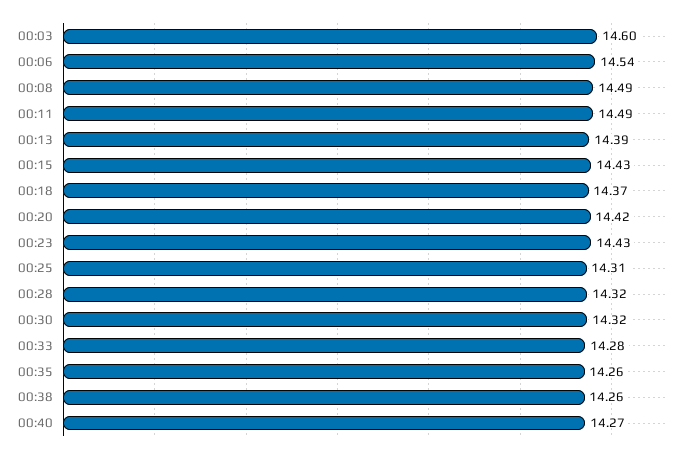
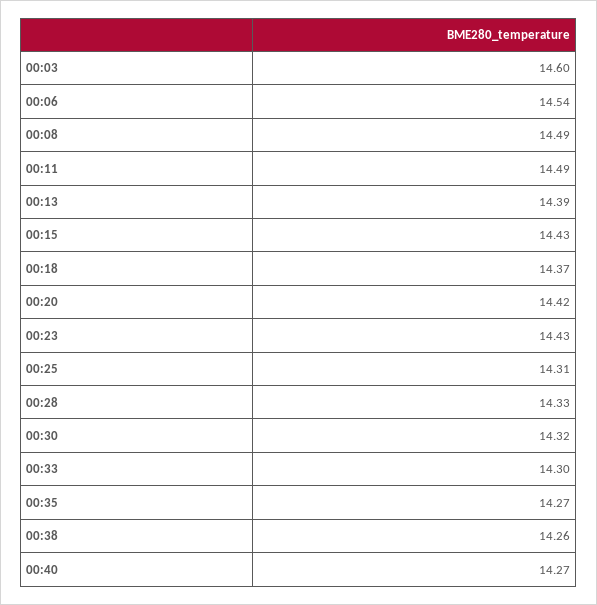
  {
    "00:03": 14.6,
    "00:06": 14.54,
    "00:08": 14.49,
    "00:11": 14.49,
    "00:13": 14.39,
    "00:15": 14.43,
    "00:18": 14.37,
    "00:20": 14.42,
    "00:23": 14.43,
    "00:25": 14.31,
-   "00:28": 14.32,
+   "00:28": 14.33,
    "00:30": 14.32,
-   "00:33": 14.28,
+   "00:33": 14.3,
-   "00:35": 14.26,
+   "00:35": 14.27,
    "00:38": 14.26,
    "00:40": 14.27
  }

